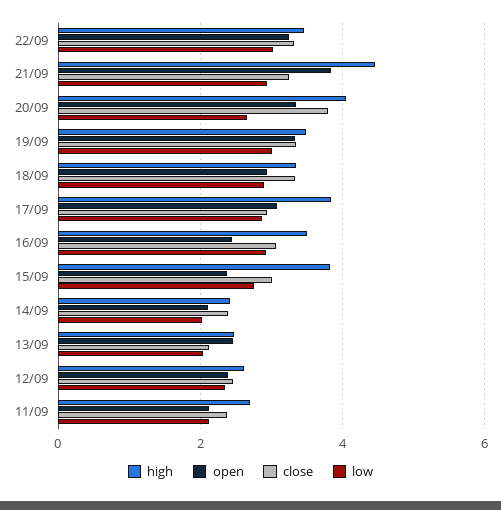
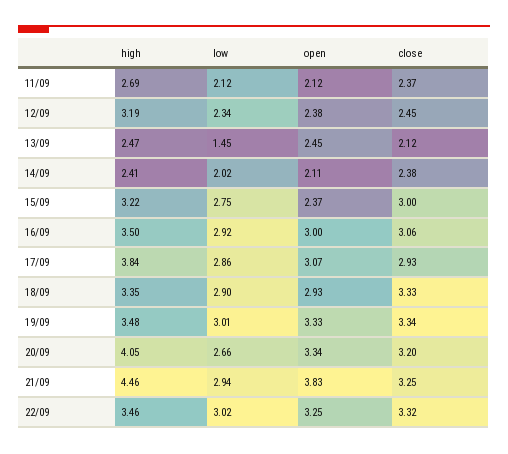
  {
    "high": {
      "22/09": 3.46,
      "21/09": 4.46,
      "20/09": 4.05,
      "19/09": 3.48,
      "18/09": 3.35,
      "17/09": 3.84,
      "16/09": 3.5,
-     "15/09": 3.8,
+     "15/09": 3.22,
      "14/09": 2.41,
      "13/09": 2.47,
-     "12/09": 2.6,
+     "12/09": 3.19,
      "11/09": 2.69
    },
    "open": {
      "22/09": 3.25,
      "21/09": 3.83,
      "20/09": 3.34,
      "19/09": 3.33,
      "18/09": 2.93,
      "17/09": 3.07,
-     "16/09": 2.4,
+     "16/09": 3,
      "15/09": 2.37,
      "14/09": 2.11,
      "13/09": 2.45,
      "12/09": 2.38,
      "11/09": 2.12
    },
    "close": {
      "22/09": 3.32,
      "21/09": 3.25,
-     "20/09": 3.8,
+     "20/09": 3.2,
      "19/09": 3.34,
      "18/09": 3.33,
      "17/09": 2.93,
      "16/09": 3.06,
      "15/09": 3,
      "14/09": 2.38,
      "13/09": 2.12,
      "12/09": 2.45,
      "11/09": 2.37
    },
    "low": {
      "22/09": 3.02,
      "21/09": 2.94,
      "20/09": 2.66,
      "19/09": 3.01,
      "18/09": 2.9,
      "17/09": 2.86,
      "16/09": 2.92,
      "15/09": 2.75,
      "14/09": 2.02,
-     "13/09": 2,
+     "13/09": 1.45,
      "12/09": 2.34,
      "11/09": 2.12
    }
  }

